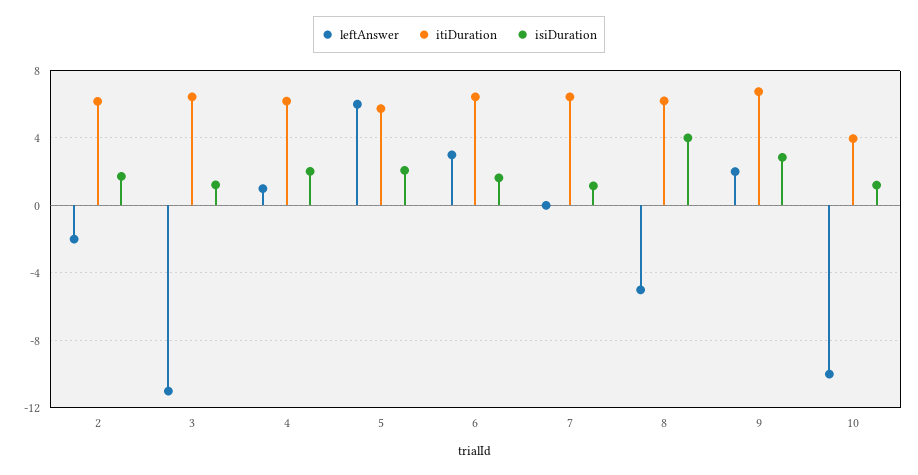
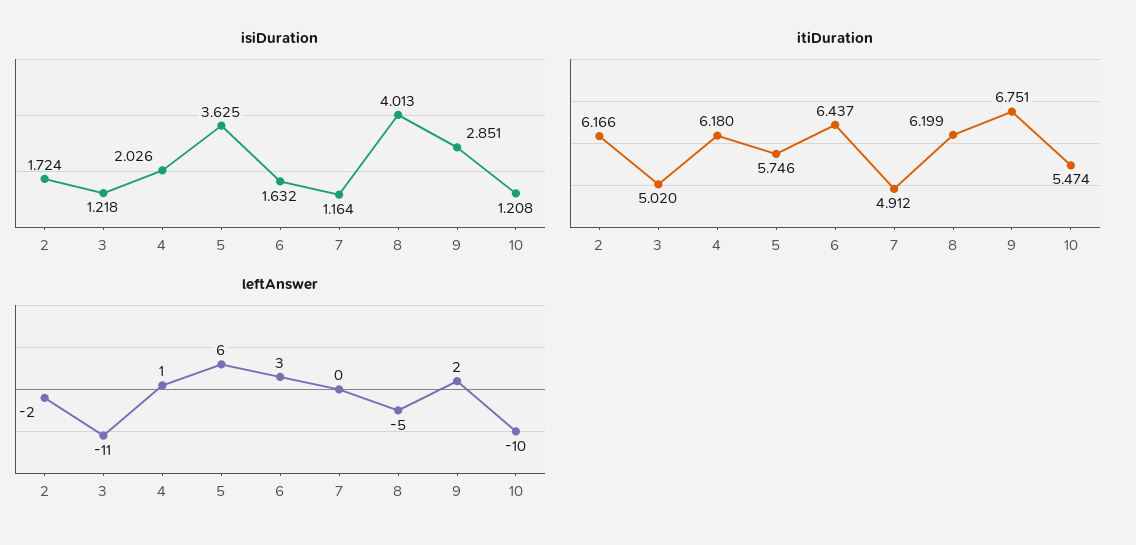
  {
    "leftAnswer": {
      "2": -2,
      "3": -11,
      "4": 1,
      "5": 6,
      "6": 3,
      "7": 0,
      "8": -5,
      "9": 2,
      "10": -10
    },
    "itiDuration": {
      "2": 6.166,
-     "3": 6.5,
+     "3": 5.02,
      "4": 6.18,
      "5": 5.746,
      "6": 6.437,
-     "7": 6.5,
+     "7": 4.912,
      "8": 6.199,
      "9": 6.751,
-     "10": 4
+     "10": 5.474
    },
    "isiDuration": {
      "2": 1.724,
      "3": 1.218,
      "4": 2.026,
-     "5": 2,
+     "5": 3.625,
      "6": 1.632,
      "7": 1.164,
      "8": 4.013,
      "9": 2.851,
      "10": 1.208
    }
  }

